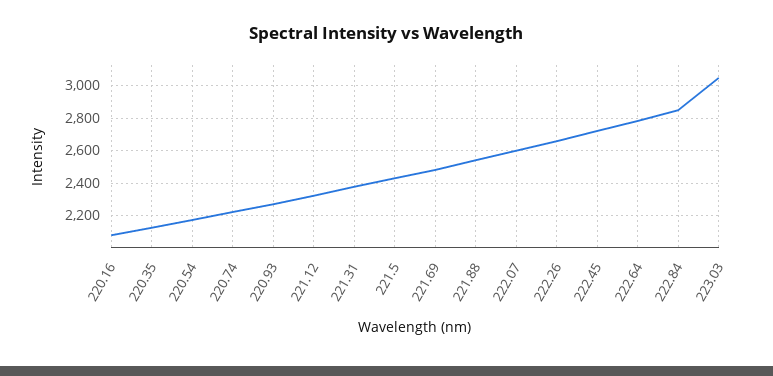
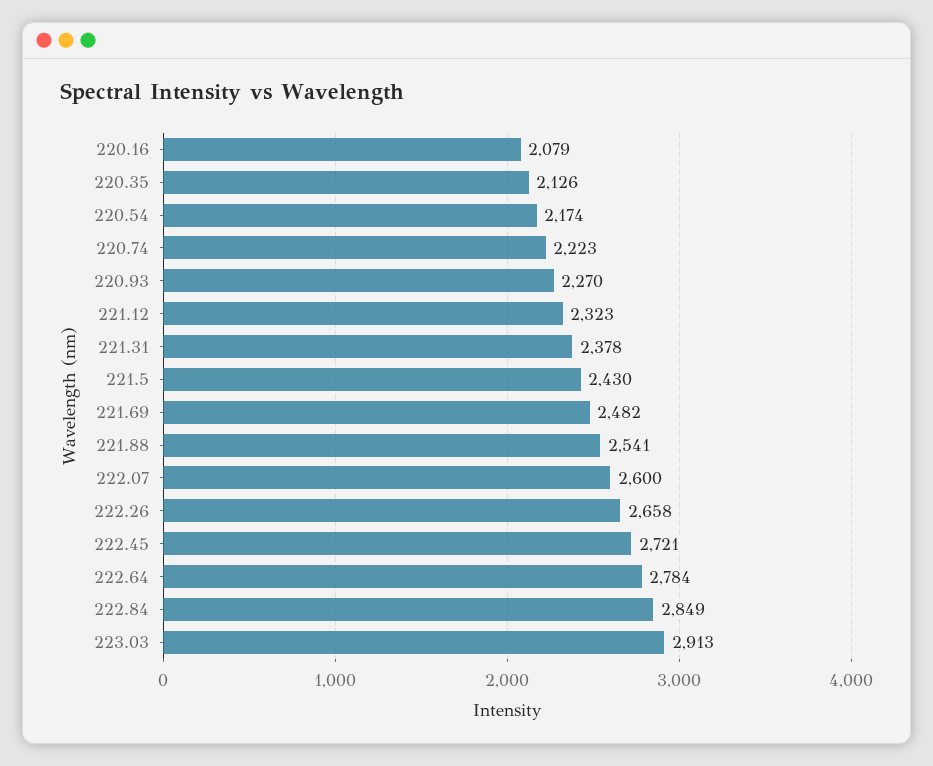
  {
    "220.16": 2079,
    "220.35": 2126,
    "220.54": 2174,
    "220.74": 2223,
    "220.93": 2270,
    "221.12": 2323,
    "221.31": 2378,
    "221.5": 2430,
    "221.69": 2482,
    "221.88": 2541,
    "222.07": 2600,
    "222.26": 2658,
    "222.45": 2721,
    "222.64": 2784,
    "222.84": 2849,
-   "223.03": 3050
+   "223.03": 2913
  }

